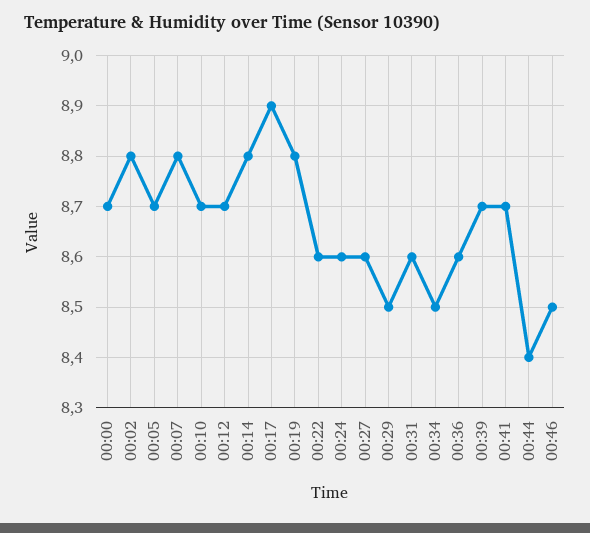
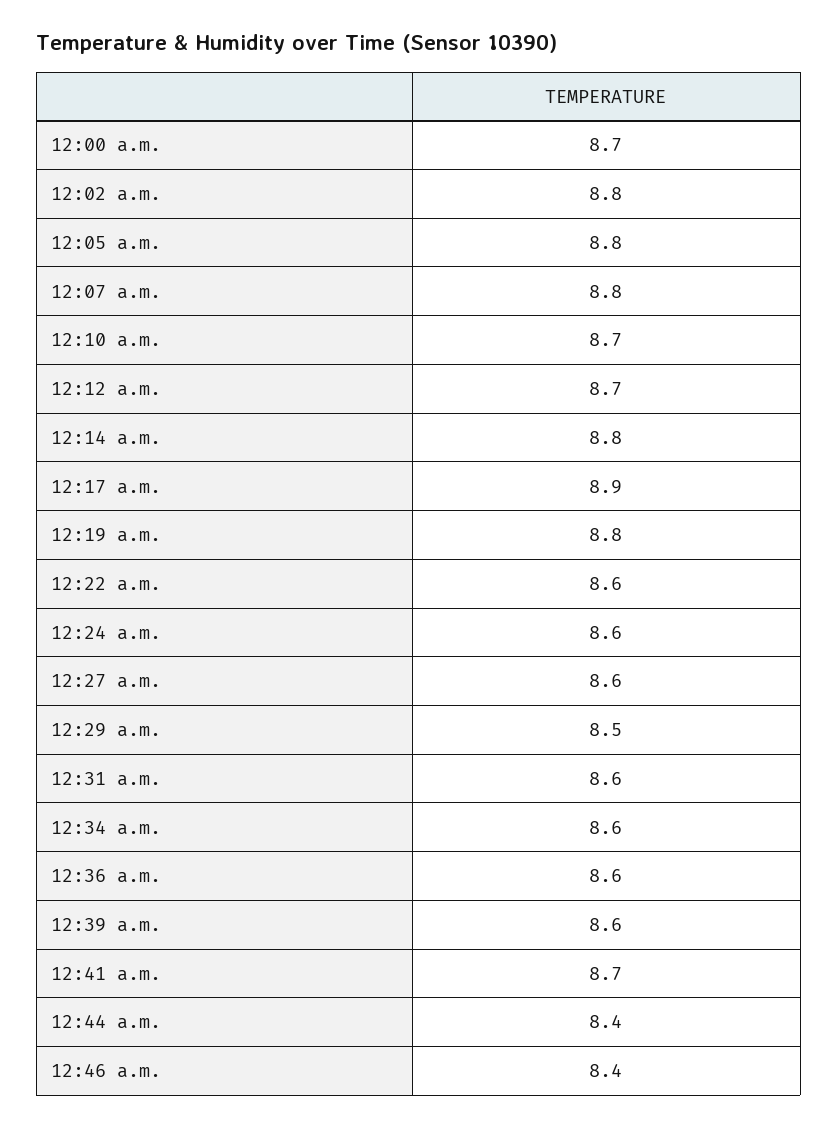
  {
    "00:00": 8.7,
    "00:02": 8.8,
-   "00:05": 8.7,
+   "00:05": 8.8,
    "00:07": 8.8,
    "00:10": 8.7,
    "00:12": 8.7,
    "00:14": 8.8,
    "00:17": 8.9,
    "00:19": 8.8,
    "00:22": 8.6,
    "00:24": 8.6,
    "00:27": 8.6,
    "00:29": 8.5,
    "00:31": 8.6,
-   "00:34": 8.5,
+   "00:34": 8.6,
    "00:36": 8.6,
-   "00:39": 8.7,
+   "00:39": 8.6,
    "00:41": 8.7,
    "00:44": 8.4,
-   "00:46": 8.5
+   "00:46": 8.4
  }

